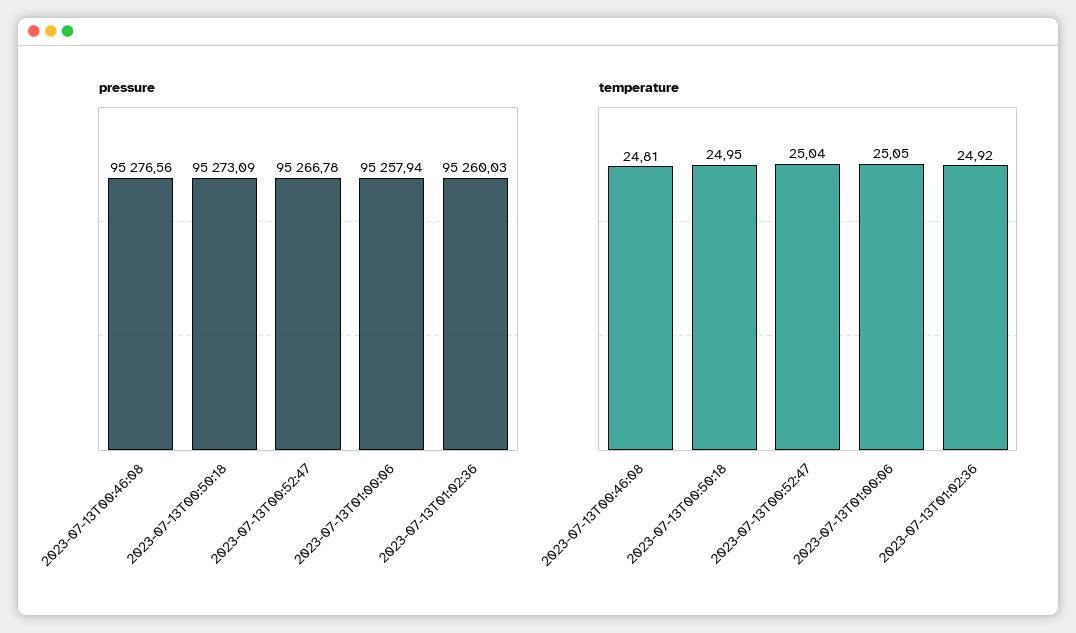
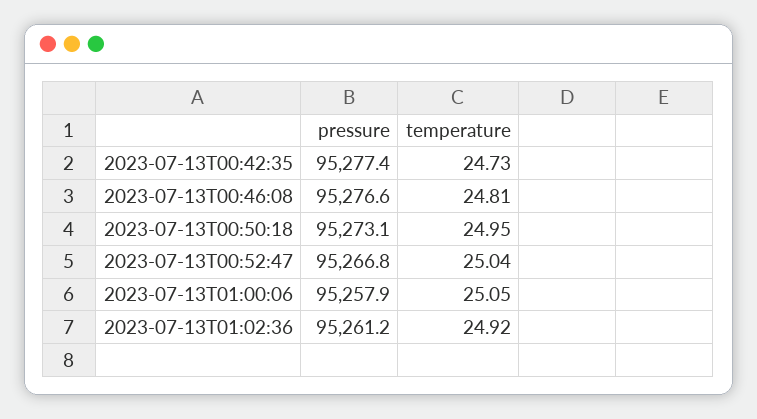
  {
    "pressure": {
      "2023-07-13T00:46:08": 95276.56,
      "2023-07-13T00:50:18": 95273.09,
      "2023-07-13T00:52:47": 95266.78,
      "2023-07-13T01:00:06": 95257.94,
-     "2023-07-13T01:02:36": 95260.03
+     "2023-07-13T01:02:36": 95261.2,
+     "2023-07-13T00:42:35": 95277.4
    },
    "temperature": {
      "2023-07-13T00:46:08": 24.81,
      "2023-07-13T00:50:18": 24.95,
      "2023-07-13T00:52:47": 25.04,
      "2023-07-13T01:00:06": 25.05,
-     "2023-07-13T01:02:36": 24.92
+     "2023-07-13T01:02:36": 24.92,
+     "2023-07-13T00:42:35": 24.73
    }
  }

